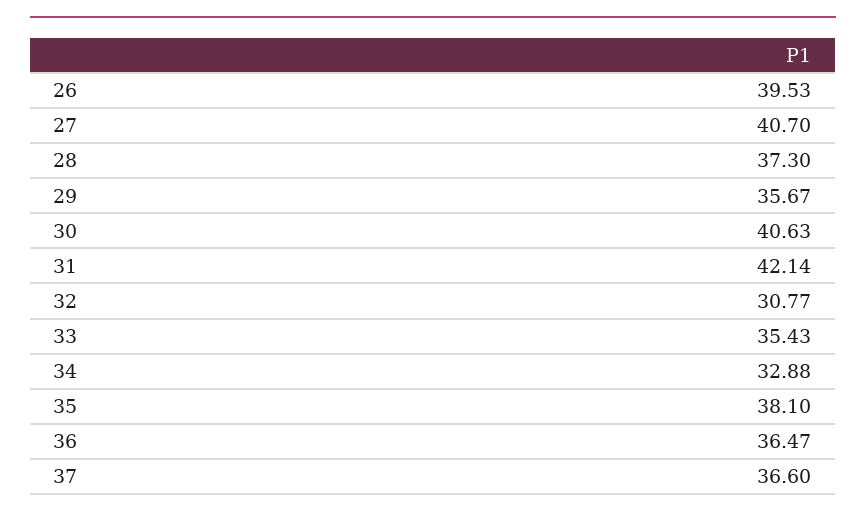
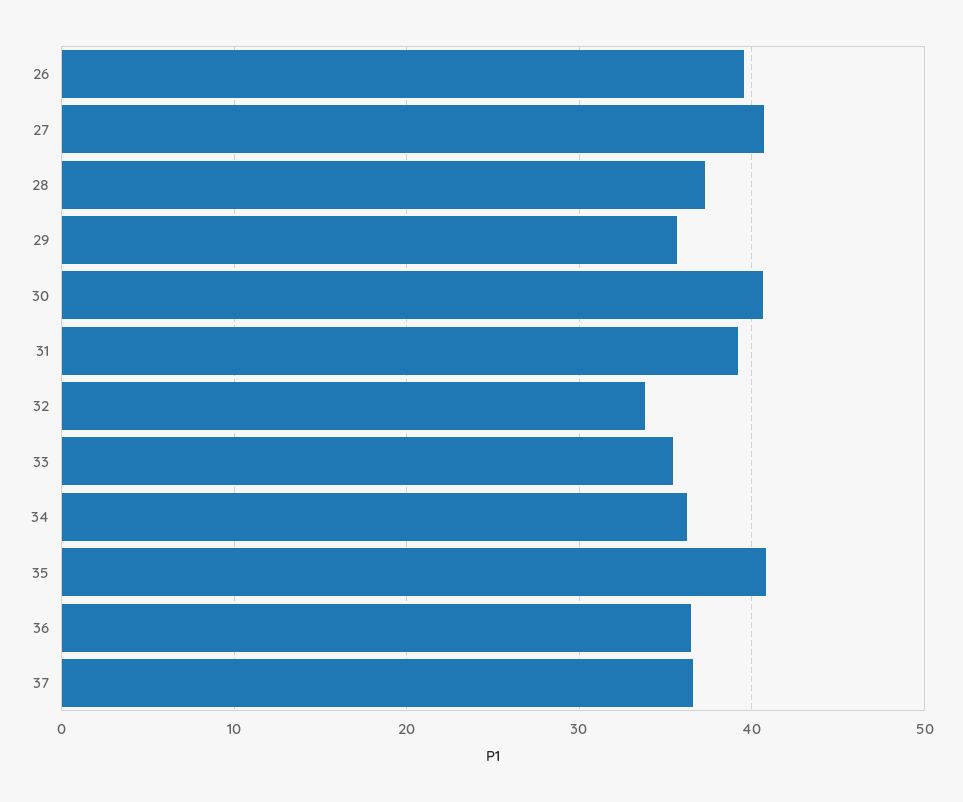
  {
    "26": 39.53,
    "27": 40.7,
    "28": 37.3,
    "29": 35.67,
    "30": 40.63,
-   "31": 42.14,
+   "31": 39,
-   "32": 30.77,
+   "32": 34,
    "33": 35.43,
-   "34": 32.88,
+   "34": 36,
-   "35": 38.1,
+   "35": 41,
    "36": 36.47,
    "37": 36.6
  }

